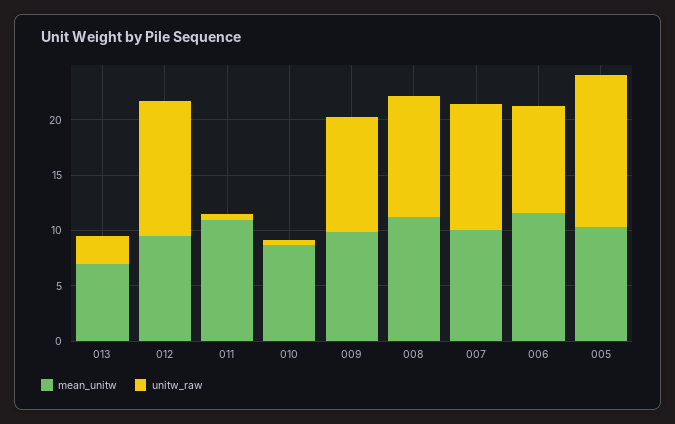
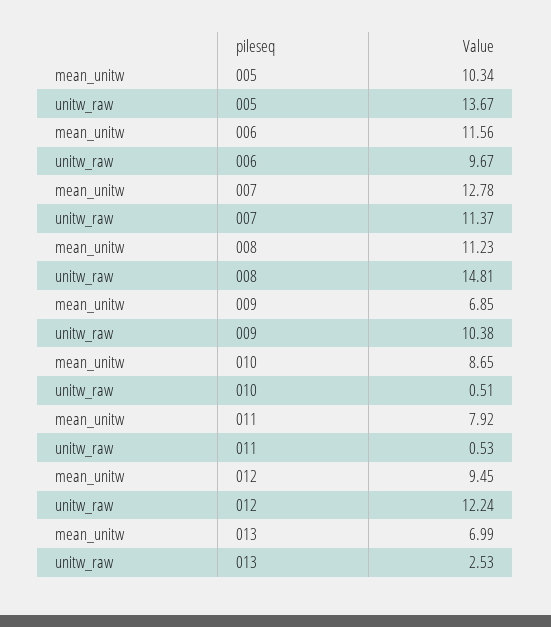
  {
    "mean_unitw": {
      "013": 6.99,
      "012": 9.45,
-     "011": 11,
+     "011": 7.92,
      "010": 8.65,
-     "009": 10,
+     "009": 6.85,
      "008": 11.23,
-     "007": 10,
+     "007": 12.78,
      "006": 11.56,
      "005": 10.34
    },
    "unitw_raw": {
      "013": 2.53,
      "012": 12.24,
      "011": 0.53,
      "010": 0.51,
      "009": 10.38,
-     "008": 11,
+     "008": 14.81,
      "007": 11.37,
      "006": 9.67,
      "005": 13.67
    }
  }

